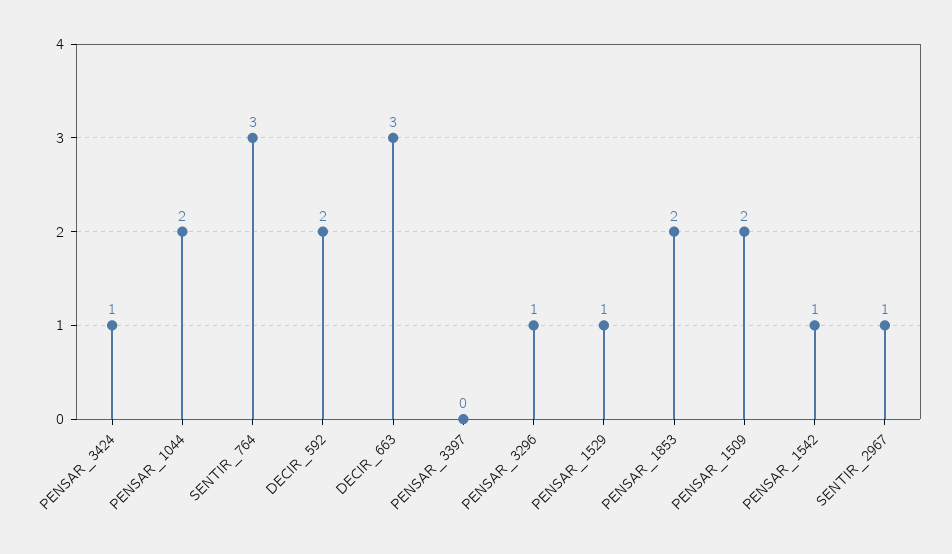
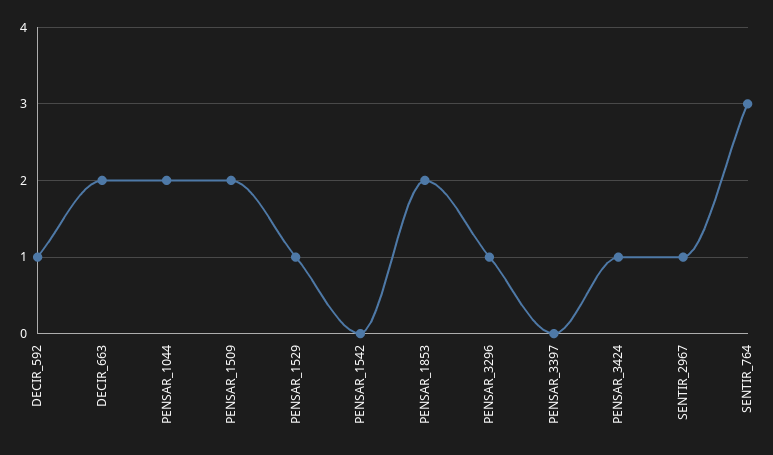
  {
    "PENSAR_3424": 1,
    "PENSAR_1044": 2,
    "SENTIR_764": 3,
-   "DECIR_592": 2,
+   "DECIR_592": 1,
-   "DECIR_663": 3,
+   "DECIR_663": 2,
    "PENSAR_3397": 0,
    "PENSAR_3296": 1,
    "PENSAR_1529": 1,
    "PENSAR_1853": 2,
    "PENSAR_1509": 2,
-   "PENSAR_1542": 1,
+   "PENSAR_1542": 0,
    "SENTIR_2967": 1
  }

